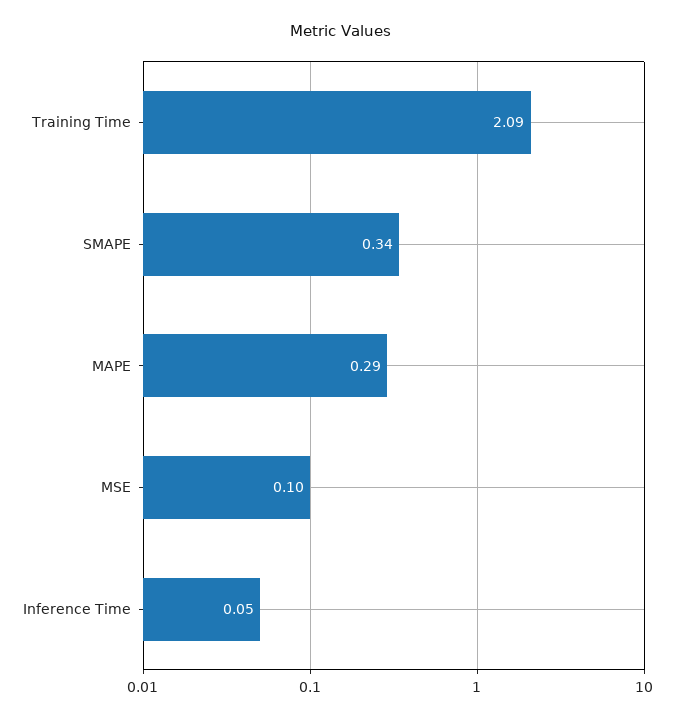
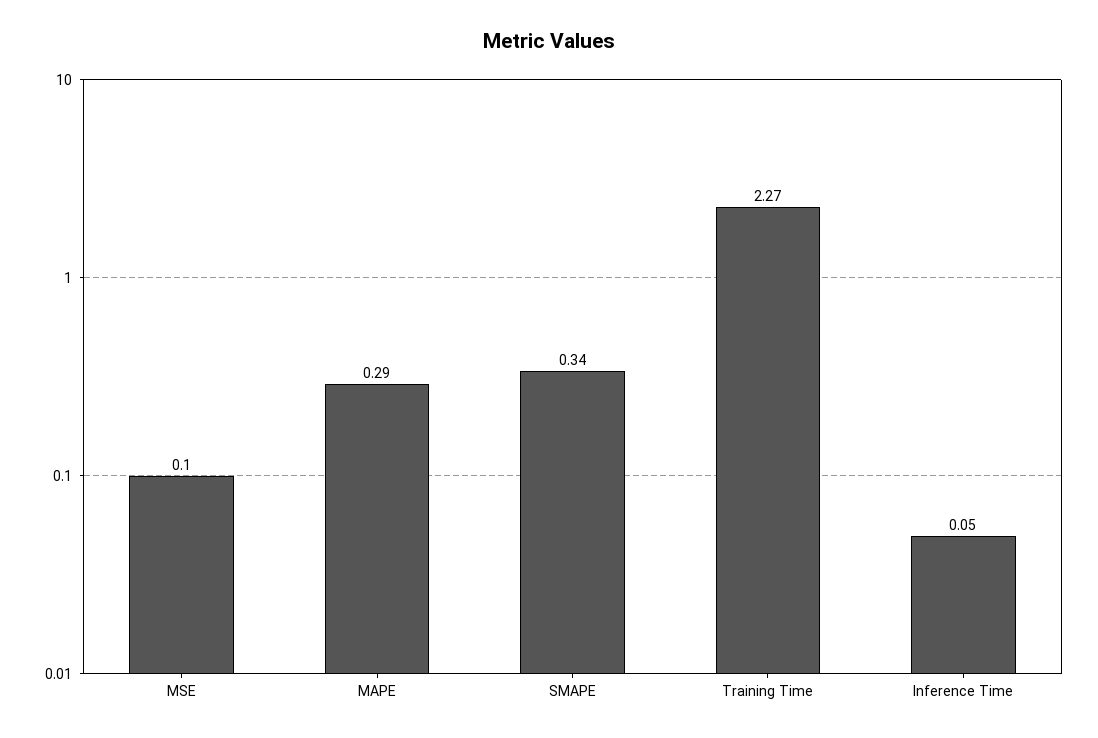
  {
-   "Training Time": 2.09,
+   "Training Time": 2.27,
    "SMAPE": 0.34,
    "MAPE": 0.29,
    "MSE": 0.1,
    "Inference Time": 0.05
  }

